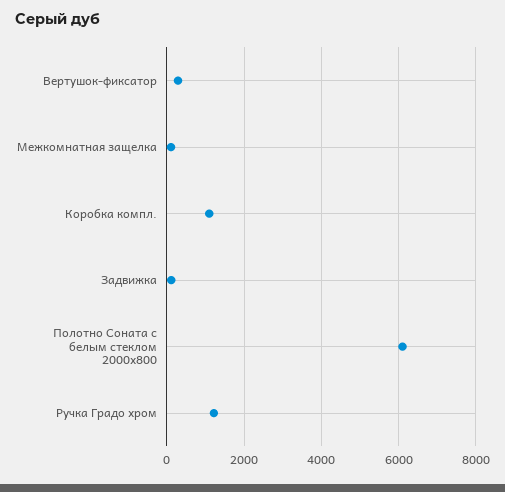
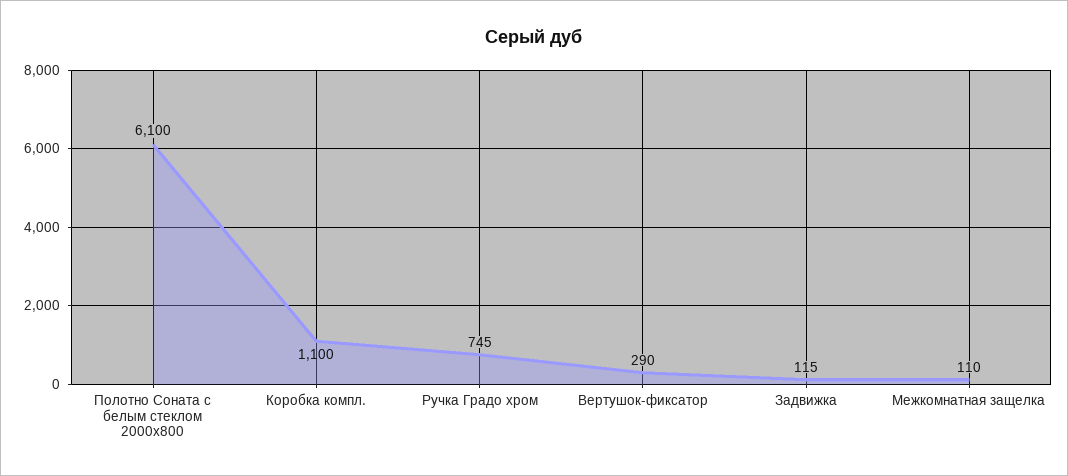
  {
    "Вертушок-фиксатор": 290,
    "Межкомнатная защелка": 110,
    "Коробка компл.": 1100,
    "Задвижка": 115,
    "Полотно Соната с белым стеклом 2000х800": 6100,
-   "Ручка Градо хром": 1200
+   "Ручка Градо хром": 745
  }

